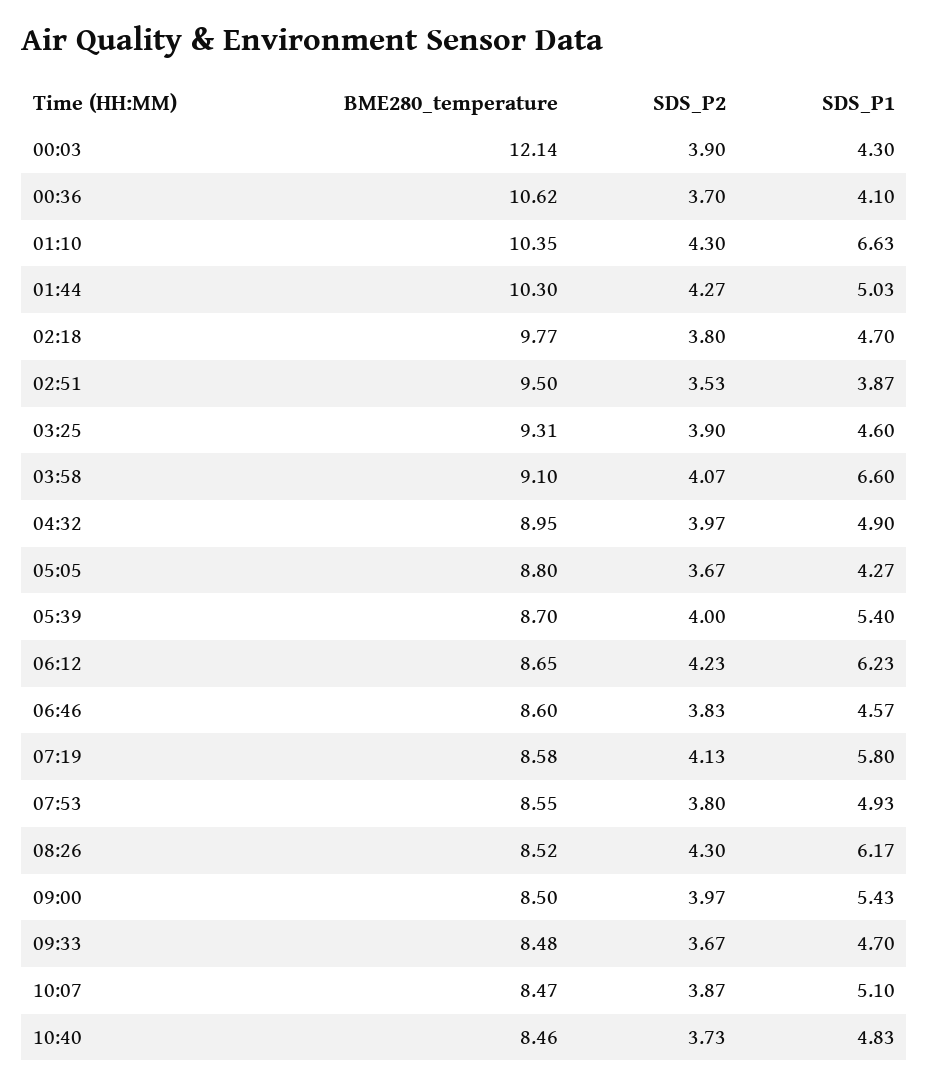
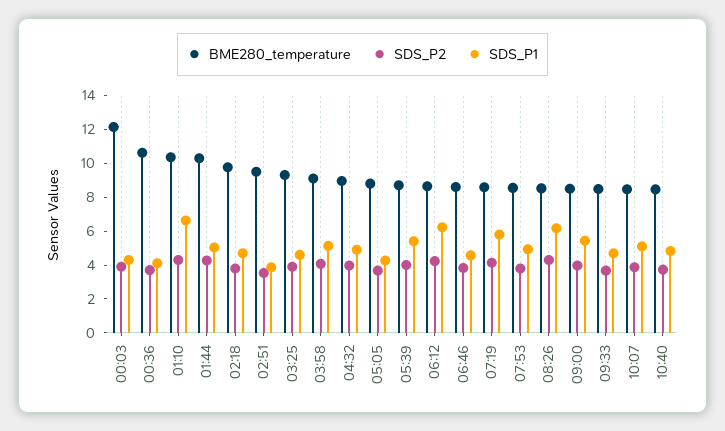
  {
    "BME280_temperature": {
      "00:03": 12.14,
      "00:36": 10.62,
      "01:10": 10.35,
      "01:44": 10.3,
      "02:18": 9.77,
      "02:51": 9.5,
      "03:25": 9.31,
      "03:58": 9.1,
      "04:32": 8.95,
      "05:05": 8.8,
      "05:39": 8.7,
      "06:12": 8.65,
      "06:46": 8.6,
      "07:19": 8.58,
      "07:53": 8.55,
      "08:26": 8.52,
      "09:00": 8.5,
      "09:33": 8.48,
      "10:07": 8.47,
      "10:40": 8.46
    },
    "SDS_P2": {
      "00:03": 3.9,
      "00:36": 3.7,
      "01:10": 4.3,
      "01:44": 4.27,
      "02:18": 3.8,
      "02:51": 3.53,
      "03:25": 3.9,
      "03:58": 4.07,
      "04:32": 3.97,
      "05:05": 3.67,
      "05:39": 4,
      "06:12": 4.23,
      "06:46": 3.83,
      "07:19": 4.13,
      "07:53": 3.8,
      "08:26": 4.3,
      "09:00": 3.97,
      "09:33": 3.67,
      "10:07": 3.87,
      "10:40": 3.73
    },
    "SDS_P1": {
      "00:03": 4.3,
      "00:36": 4.1,
      "01:10": 6.63,
      "01:44": 5.03,
      "02:18": 4.7,
      "02:51": 3.87,
      "03:25": 4.6,
-     "03:58": 6.6,
+     "03:58": 5,
      "04:32": 4.9,
      "05:05": 4.27,
      "05:39": 5.4,
      "06:12": 6.23,
      "06:46": 4.57,
      "07:19": 5.8,
      "07:53": 4.93,
      "08:26": 6.17,
      "09:00": 5.43,
      "09:33": 4.7,
      "10:07": 5.1,
      "10:40": 4.83
    }
  }

